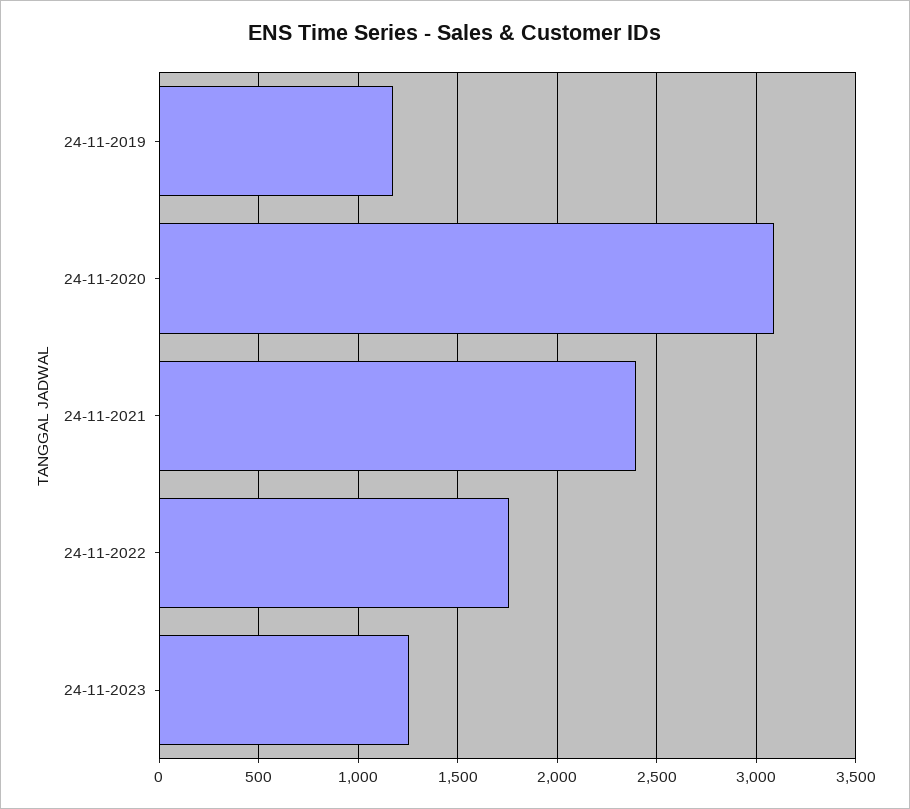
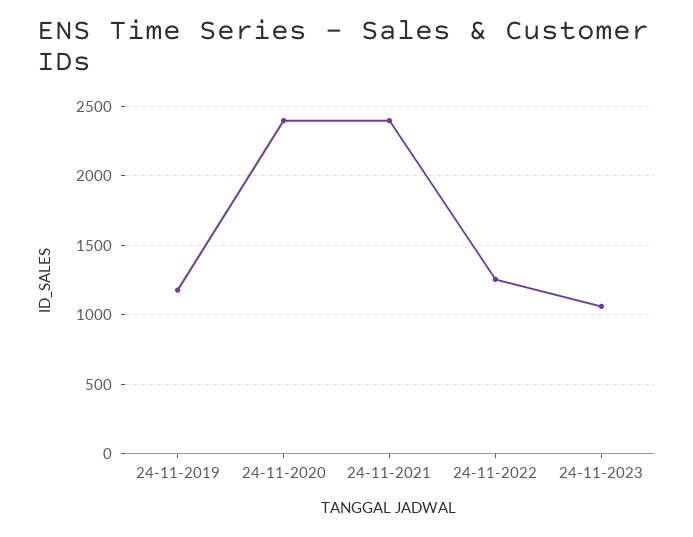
  {
    "24-11-2019": 1200,
-   "24-11-2020": 3100,
+   "24-11-2020": 2400,
    "24-11-2021": 2400,
-   "24-11-2022": 1750,
+   "24-11-2022": 1250,
-   "24-11-2023": 1250
+   "24-11-2023": 1050
  }

